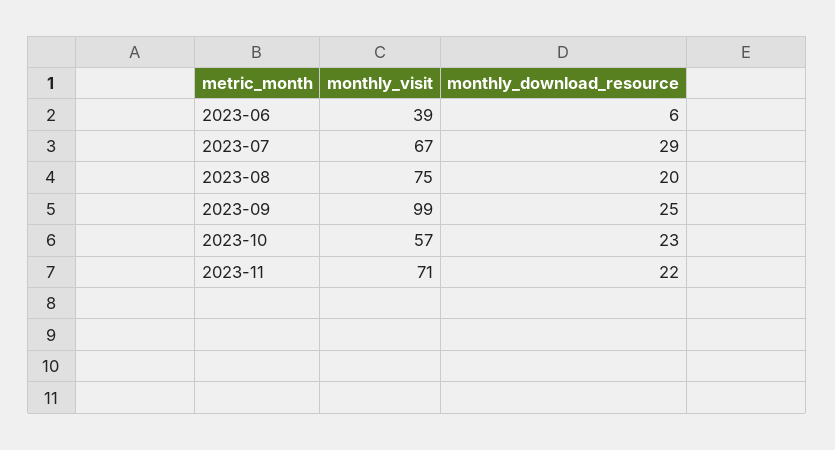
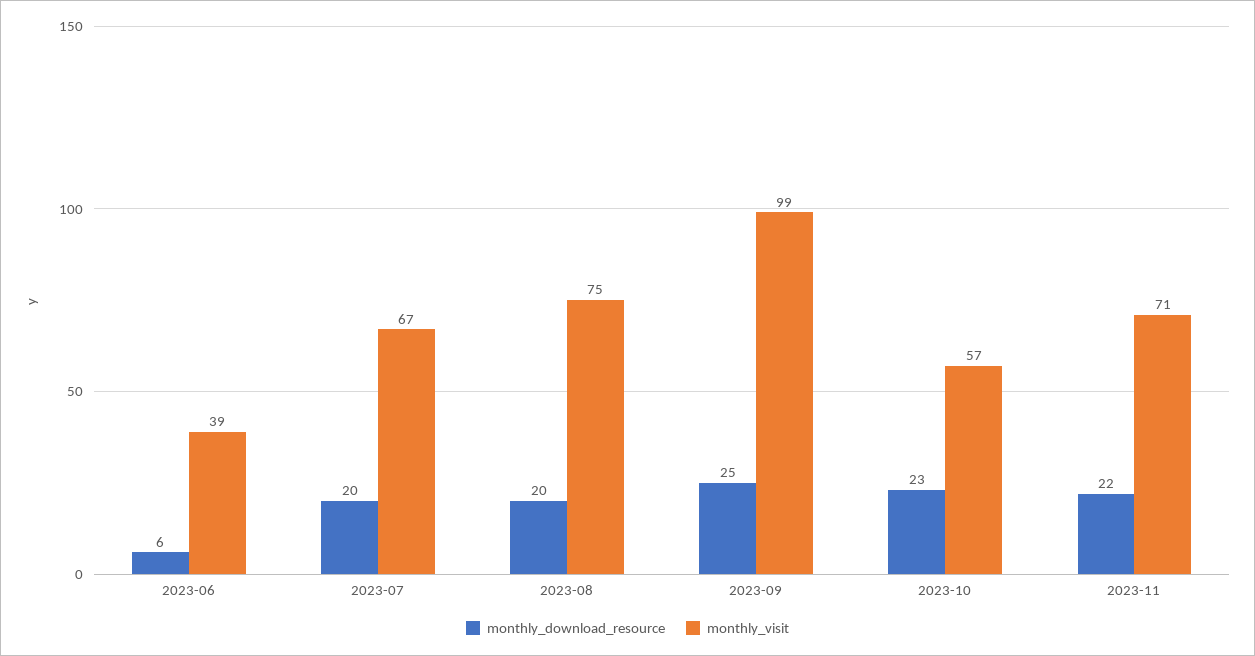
  {
    "monthly_visit": {
      "2023-06": 39,
      "2023-07": 67,
      "2023-08": 75,
      "2023-09": 99,
      "2023-10": 57,
      "2023-11": 71
    },
    "monthly_download_resource": {
      "2023-06": 6,
-     "2023-07": 29,
+     "2023-07": 20,
      "2023-08": 20,
      "2023-09": 25,
      "2023-10": 23,
      "2023-11": 22
    }
  }

